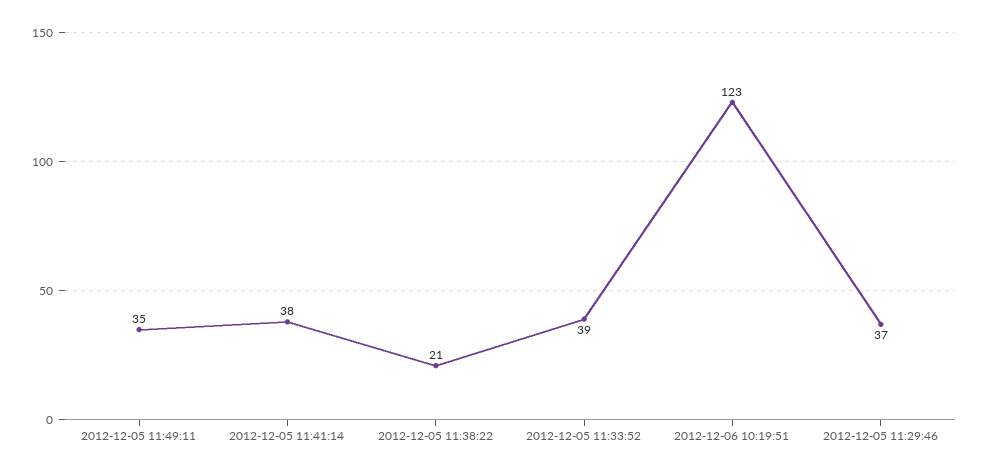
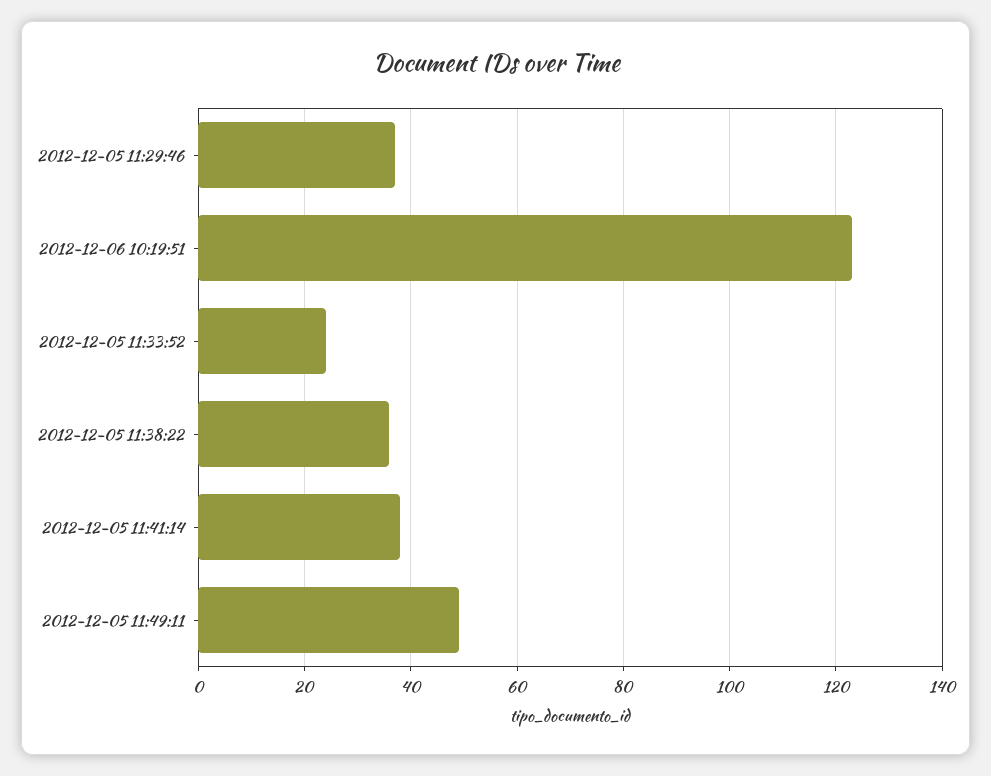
  {
-   "2012-12-05 11:49:11": 35,
+   "2012-12-05 11:49:11": 50,
    "2012-12-05 11:41:14": 38,
-   "2012-12-05 11:38:22": 21,
+   "2012-12-05 11:38:22": 35,
-   "2012-12-05 11:33:52": 39,
+   "2012-12-05 11:33:52": 25,
    "2012-12-06 10:19:51": 123,
    "2012-12-05 11:29:46": 37
  }

